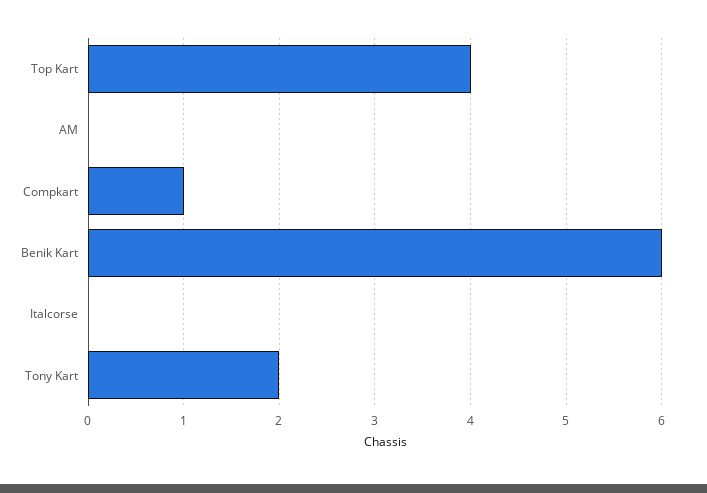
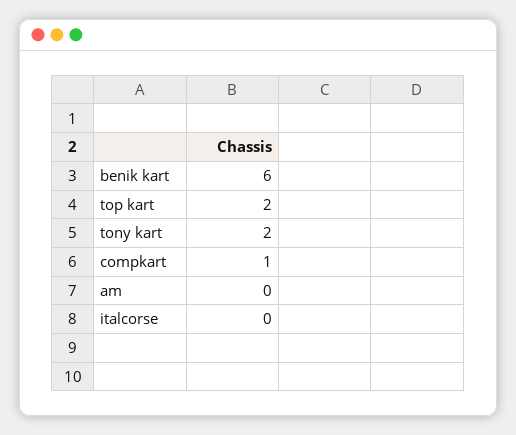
  {
-   "Top Kart": 4,
+   "Top Kart": 2,
    "AM": 0,
    "Compkart": 1,
    "Benik Kart": 6,
    "Italcorse": 0,
    "Tony Kart": 2
  }

